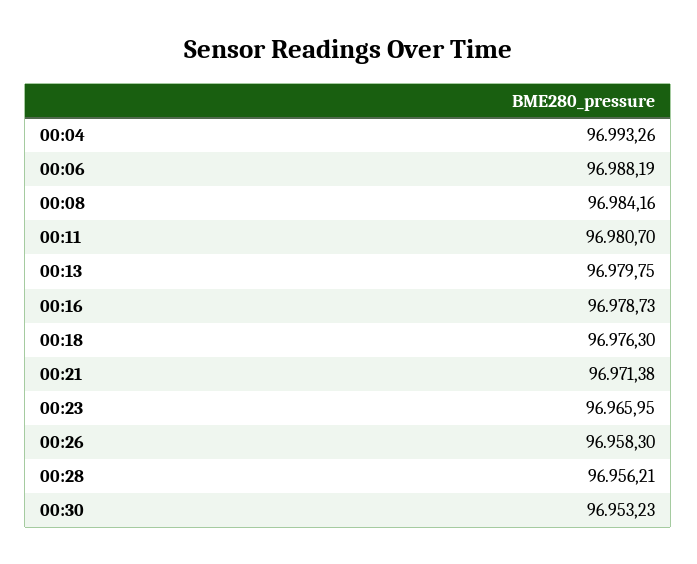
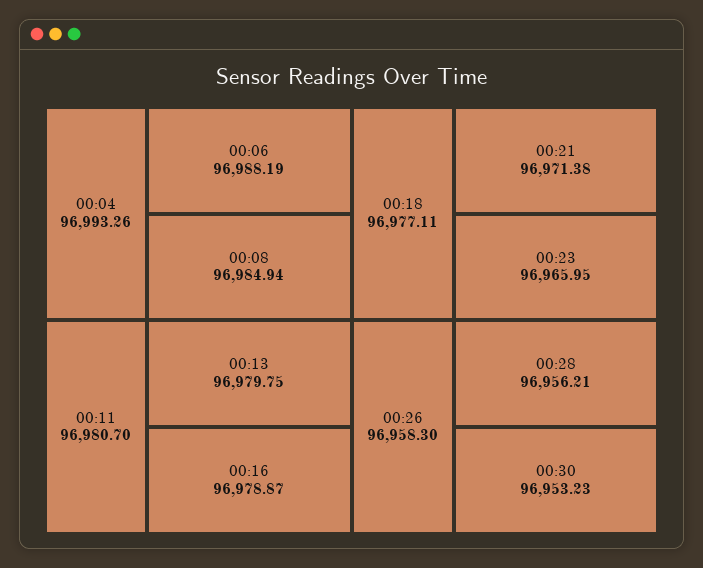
  {
    "00:04": 96993.26,
    "00:06": 96988.19,
-   "00:08": 96984.16,
+   "00:08": 96984.94,
    "00:11": 96980.7,
    "00:13": 96979.75,
-   "00:16": 96978.73,
+   "00:16": 96978.87,
-   "00:18": 96976.3,
+   "00:18": 96977.11,
    "00:21": 96971.38,
    "00:23": 96965.95,
    "00:26": 96958.3,
    "00:28": 96956.21,
    "00:30": 96953.23
  }

